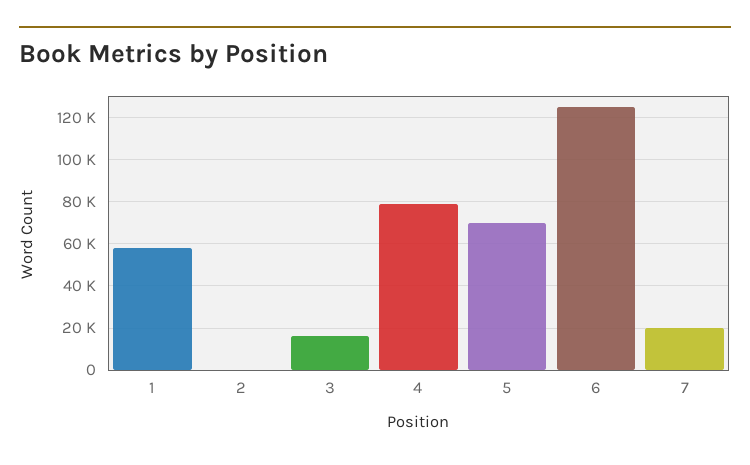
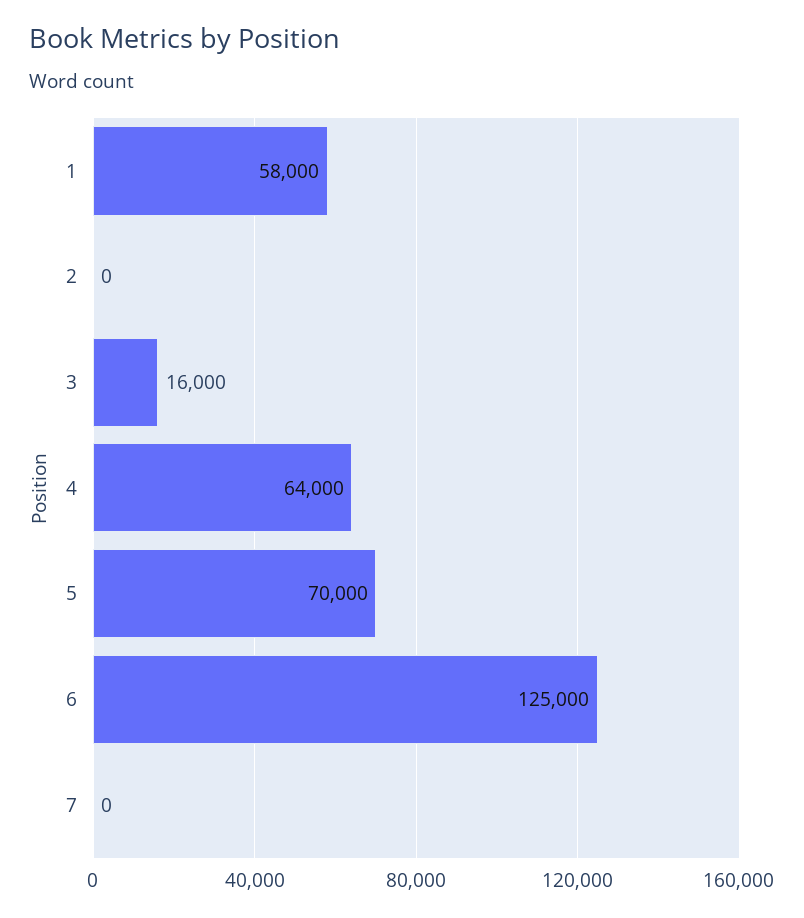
  {
    "1": 58000,
    "2": 0,
    "3": 16000,
-   "4": 80000,
+   "4": 64000,
    "5": 70000,
    "6": 125000,
-   "7": 20000
+   "7": 0
  }

